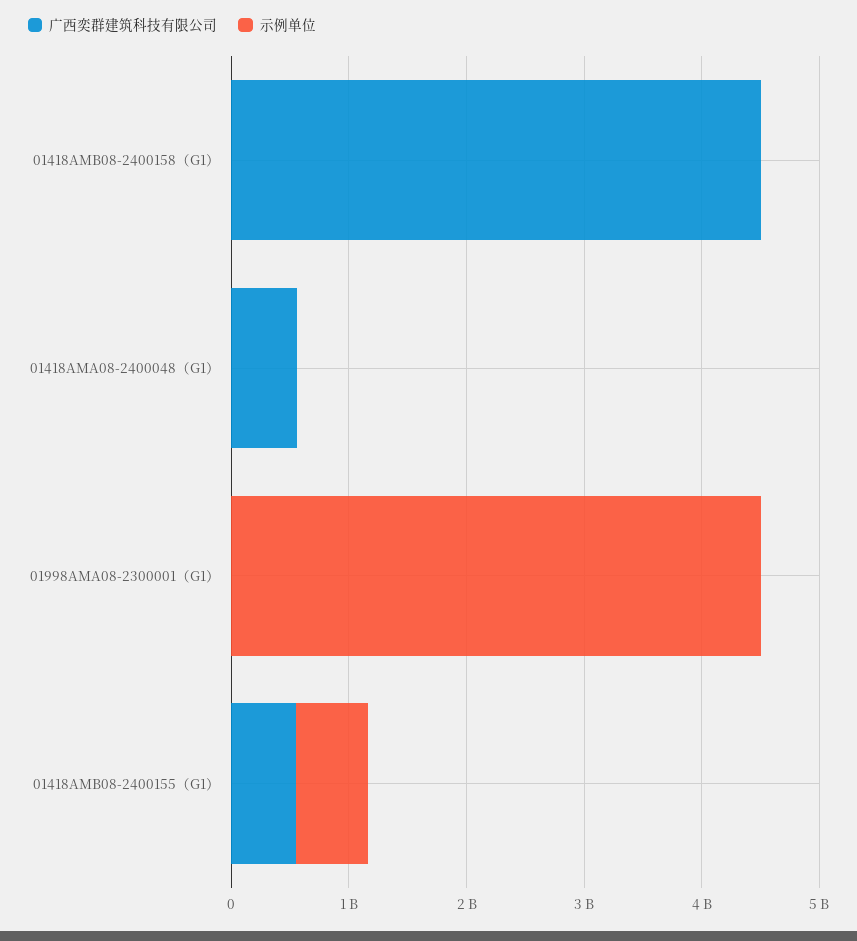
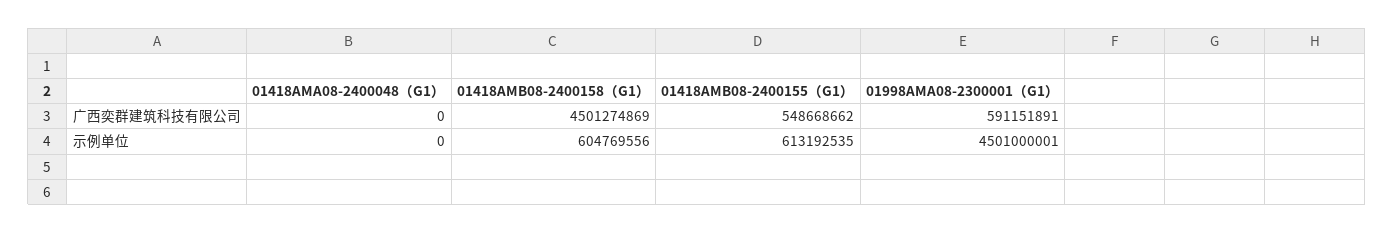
  {
    "广西奕群建筑科技有限公司": {
      "01418AMB08-2400158（G1）": 4501274869,
-     "01418AMA08-2400048（G1）": 600000000,
+     "01418AMA08-2400048（G1）": 0,
-     "01998AMA08-2300001（G1）": 0,
+     "01998AMA08-2300001（G1）": 591151891,
      "01418AMB08-2400155（G1）": 548668662
    },
    "示例单位": {
-     "01418AMB08-2400158（G1）": 0,
+     "01418AMB08-2400158（G1）": 604769556,
      "01418AMA08-2400048（G1）": 0,
      "01998AMA08-2300001（G1）": 4501000001,
      "01418AMB08-2400155（G1）": 613192535
    }
  }

